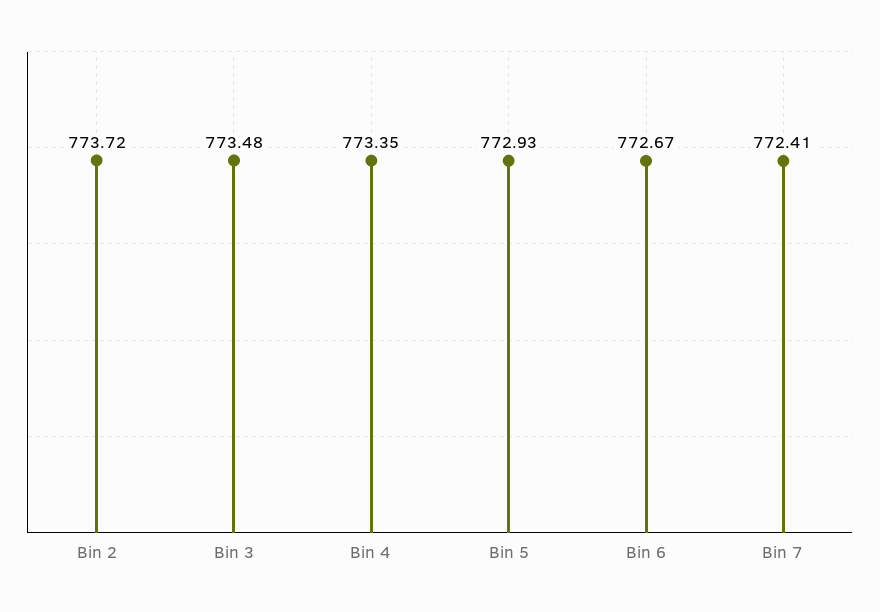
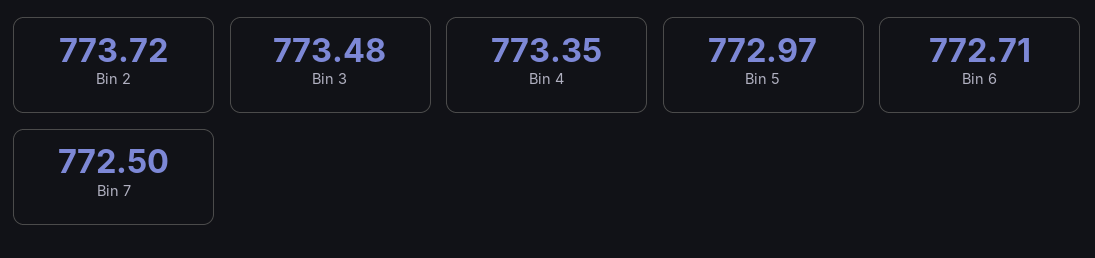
  {
    "Bin 2": 773.72,
    "Bin 3": 773.48,
    "Bin 4": 773.35,
-   "Bin 5": 772.93,
+   "Bin 5": 772.97,
-   "Bin 6": 772.67,
+   "Bin 6": 772.71,
-   "Bin 7": 772.41
+   "Bin 7": 772.5
  }

